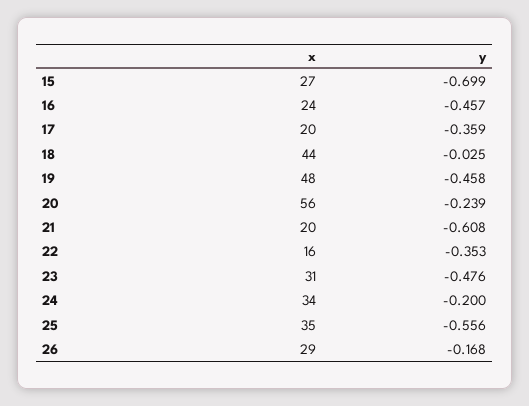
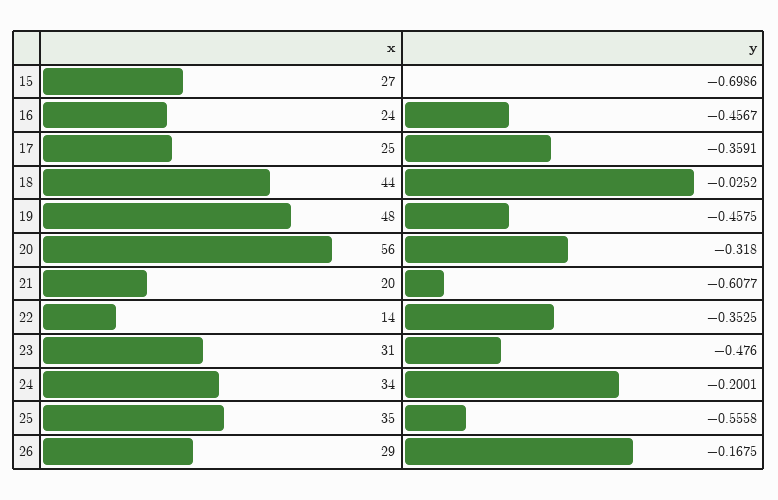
  {
    "x": {
      "15": 27,
      "16": 24,
-     "17": 20,
+     "17": 25,
      "18": 44,
      "19": 48,
      "20": 56,
      "21": 20,
-     "22": 16,
+     "22": 14,
      "23": 31,
      "24": 34,
      "25": 35,
      "26": 29
    },
    "y": {
      "15": -0.6986,
      "16": -0.4567,
      "17": -0.3591,
      "18": -0.0252,
      "19": -0.4575,
-     "20": -0.239,
+     "20": -0.318,
      "21": -0.6077,
      "22": -0.3525,
      "23": -0.476,
      "24": -0.2001,
      "25": -0.5558,
      "26": -0.1675
    }
  }

